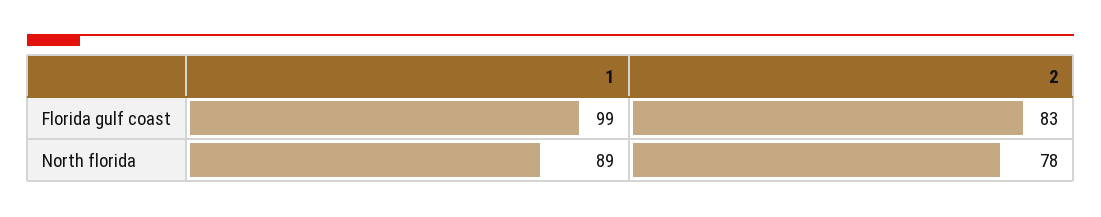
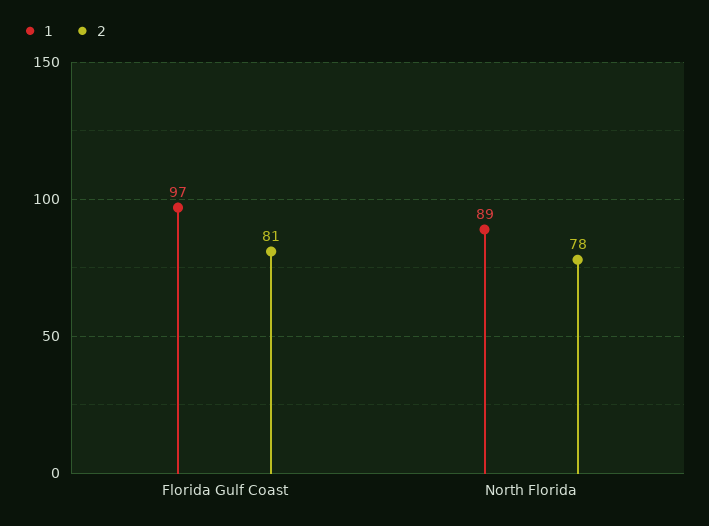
  {
    "1": {
-     "Florida gulf coast": 99,
+     "Florida gulf coast": 97,
      "North florida": 89
    },
    "2": {
-     "Florida gulf coast": 83,
+     "Florida gulf coast": 81,
      "North florida": 78
    }
  }

